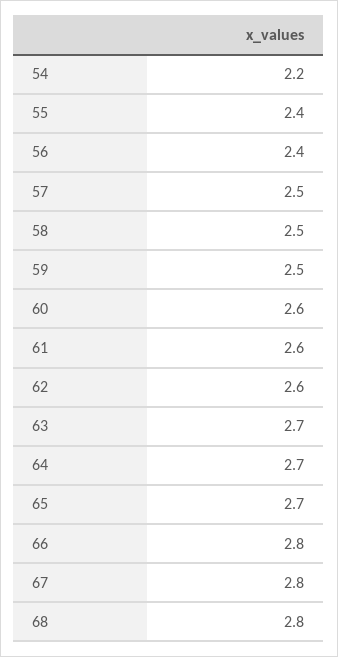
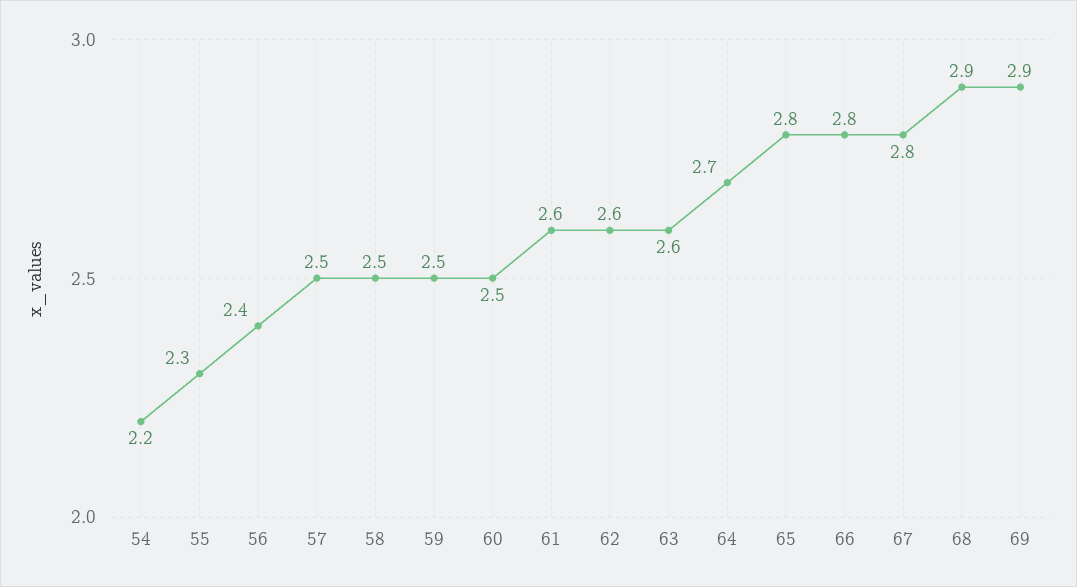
  {
    "54": 2.2,
-   "55": 2.4,
+   "55": 2.3,
    "56": 2.4,
    "57": 2.5,
    "58": 2.5,
    "59": 2.5,
-   "60": 2.6,
+   "60": 2.5,
    "61": 2.6,
    "62": 2.6,
-   "63": 2.7,
+   "63": 2.6,
    "64": 2.7,
-   "65": 2.7,
+   "65": 2.8,
    "66": 2.8,
    "67": 2.8,
-   "68": 2.8
+   "68": 2.9,
+   "69": 2.9
  }

